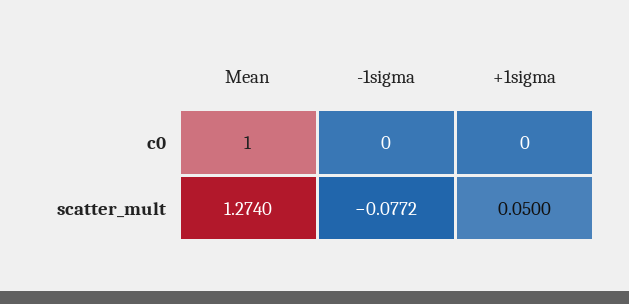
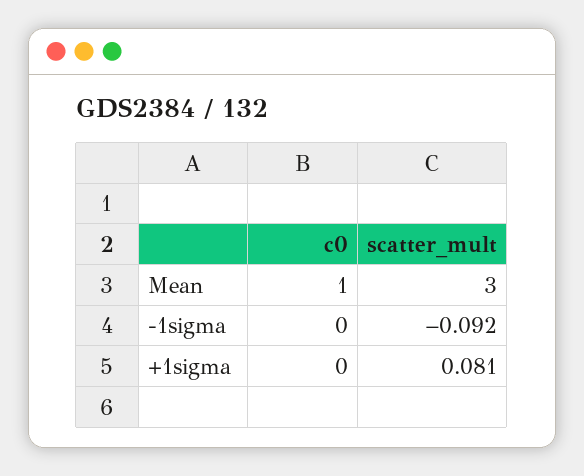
  {
    "Mean": {
      "c0": 1,
-     "scatter_mult": 1.274
+     "scatter_mult": 3
    },
    "-1sigma": {
      "c0": 0,
-     "scatter_mult": -0.0772
+     "scatter_mult": -0.092
    },
    "+1sigma": {
      "c0": 0,
-     "scatter_mult": 0.05
+     "scatter_mult": 0.081
    }
  }

